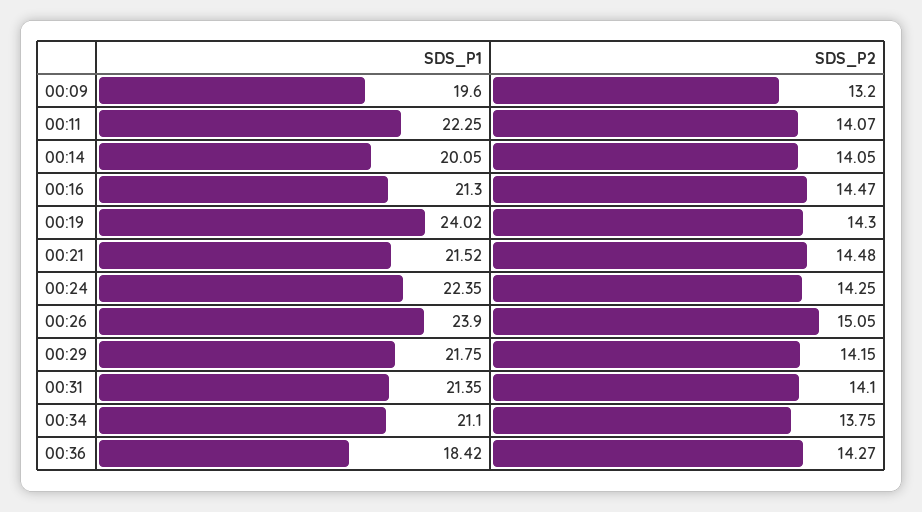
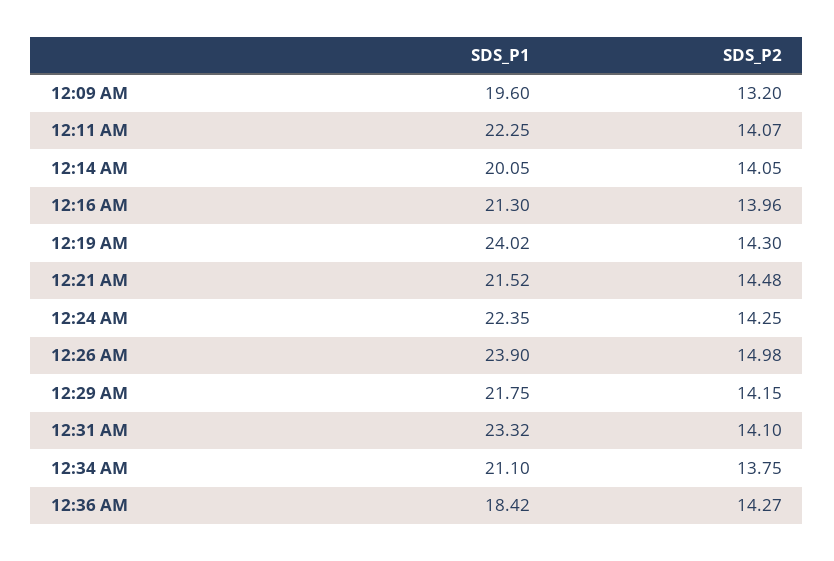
  {
    "SDS_P1": {
      "00:09": 19.6,
      "00:11": 22.25,
      "00:14": 20.05,
      "00:16": 21.3,
      "00:19": 24.02,
      "00:21": 21.52,
      "00:24": 22.35,
      "00:26": 23.9,
      "00:29": 21.75,
-     "00:31": 21.35,
+     "00:31": 23.32,
      "00:34": 21.1,
      "00:36": 18.42
    },
    "SDS_P2": {
      "00:09": 13.2,
      "00:11": 14.07,
      "00:14": 14.05,
-     "00:16": 14.47,
+     "00:16": 13.96,
      "00:19": 14.3,
      "00:21": 14.48,
      "00:24": 14.25,
-     "00:26": 15.05,
+     "00:26": 14.98,
      "00:29": 14.15,
      "00:31": 14.1,
      "00:34": 13.75,
      "00:36": 14.27
    }
  }

